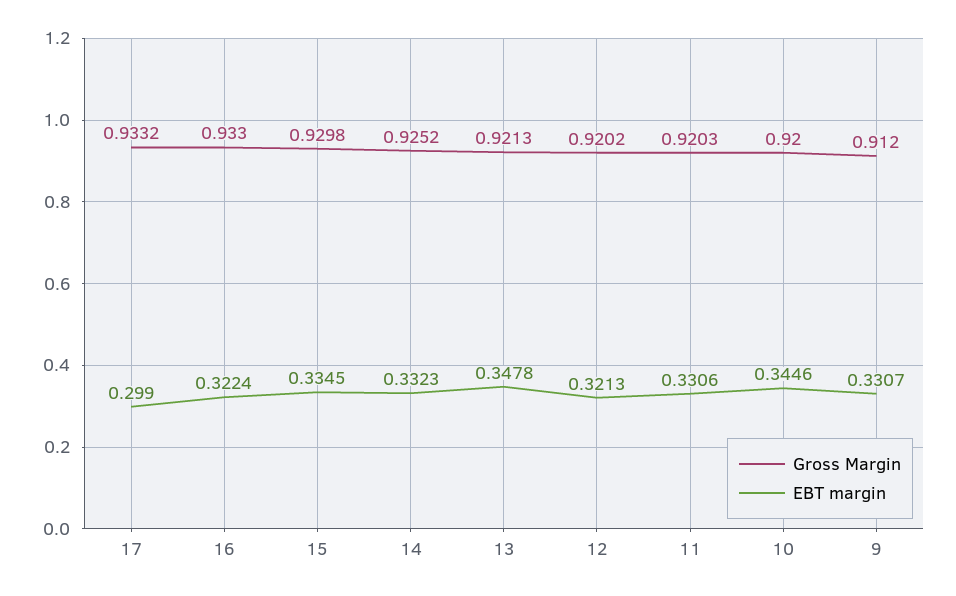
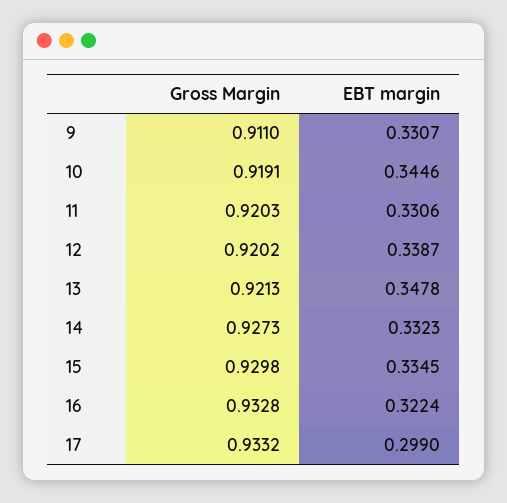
  {
    "Gross Margin": {
      "17": 0.9332,
-     "16": 0.933,
+     "16": 0.9328,
      "15": 0.9298,
-     "14": 0.9252,
+     "14": 0.9273,
      "13": 0.9213,
      "12": 0.9202,
      "11": 0.9203,
-     "10": 0.92,
+     "10": 0.9191,
-     "9": 0.912
+     "9": 0.911
    },
    "EBT margin": {
      "17": 0.299,
      "16": 0.3224,
      "15": 0.3345,
      "14": 0.3323,
      "13": 0.3478,
-     "12": 0.3213,
+     "12": 0.3387,
      "11": 0.3306,
      "10": 0.3446,
      "9": 0.3307
    }
  }

